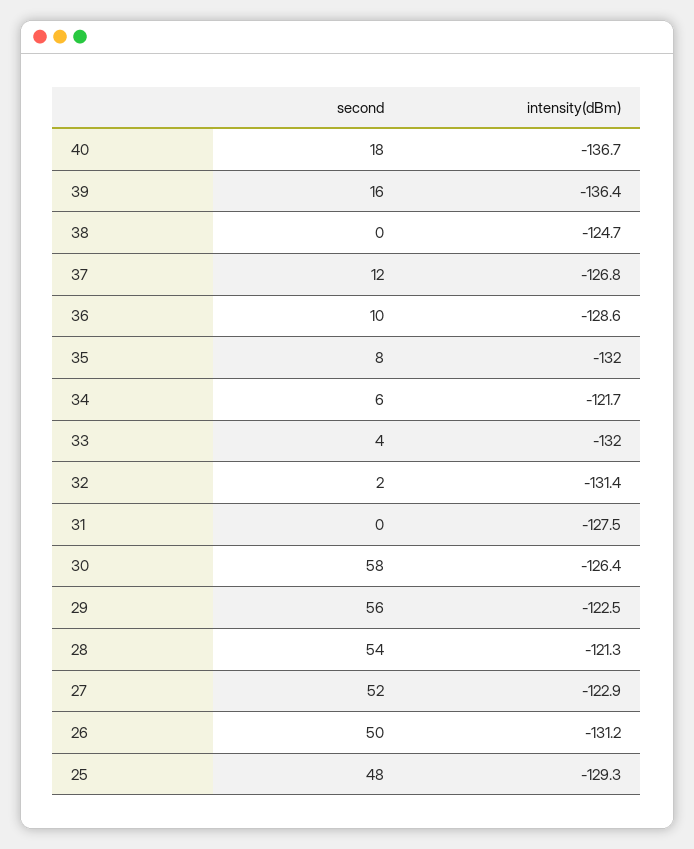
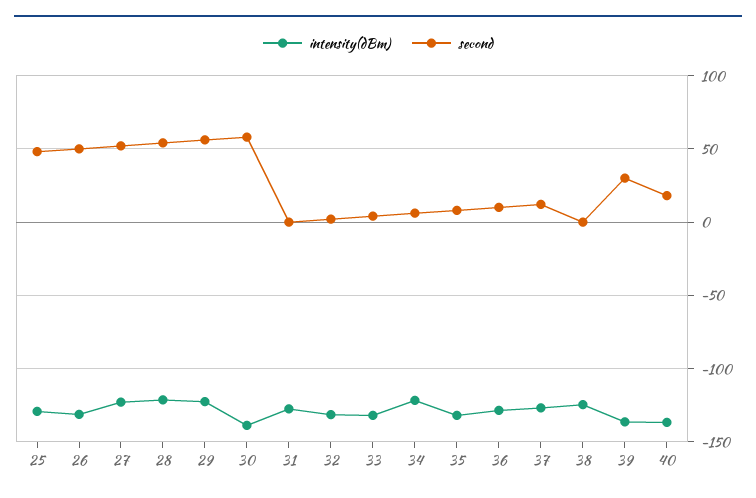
  {
    "second": {
      "40": 18,
-     "39": 16,
+     "39": 30,
      "38": 0,
      "37": 12,
      "36": 10,
      "35": 8,
      "34": 6,
      "33": 4,
      "32": 2,
      "31": 0,
      "30": 58,
      "29": 56,
      "28": 54,
      "27": 52,
      "26": 50,
      "25": 48
    },
    "intensity(dBm)": {
      "40": -136.7,
      "39": -136.4,
      "38": -124.7,
      "37": -126.8,
      "36": -128.6,
      "35": -132,
      "34": -121.7,
      "33": -132,
      "32": -131.4,
      "31": -127.5,
-     "30": -126.4,
+     "30": -140,
      "29": -122.5,
      "28": -121.3,
      "27": -122.9,
      "26": -131.2,
      "25": -129.3
    }
  }

